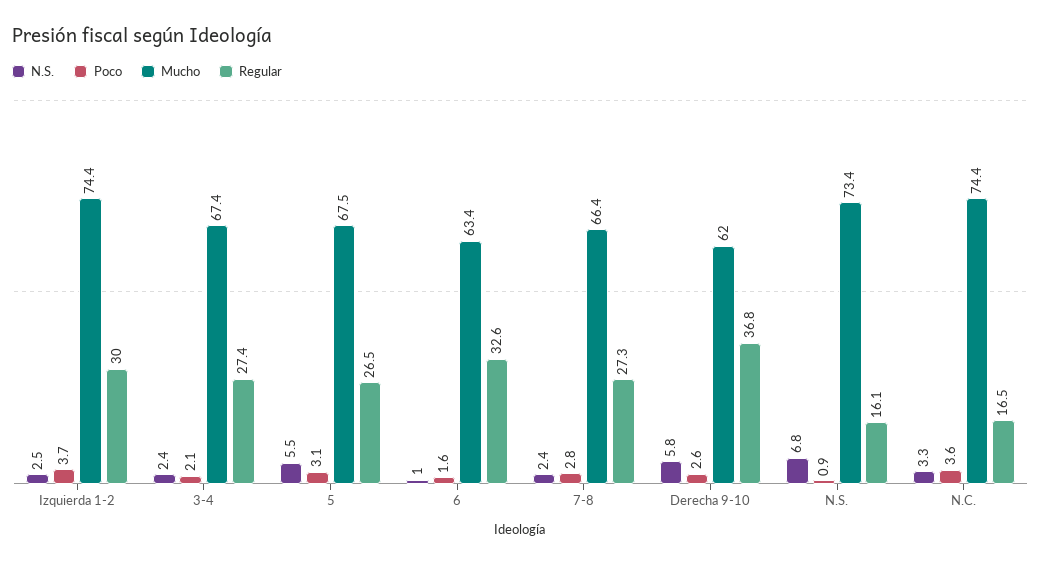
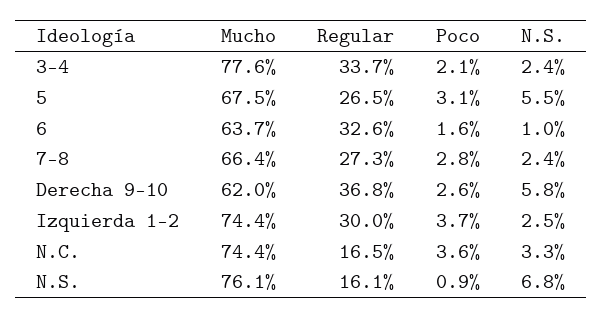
  {
    "N.S.": {
      "Izquierda 1-2": 2.5,
      "3-4": 2.4,
      "5": 5.5,
      "6": 1,
      "7-8": 2.4,
      "Derecha 9-10": 5.8,
      "N.S.": 6.8,
      "N.C.": 3.3
    },
    "Poco": {
      "Izquierda 1-2": 3.7,
      "3-4": 2.1,
      "5": 3.1,
      "6": 1.6,
      "7-8": 2.8,
      "Derecha 9-10": 2.6,
      "N.S.": 0.9,
      "N.C.": 3.6
    },
    "Mucho": {
      "Izquierda 1-2": 74.4,
-     "3-4": 67.4,
+     "3-4": 77.6,
      "5": 67.5,
-     "6": 63.4,
+     "6": 63.7,
      "7-8": 66.4,
      "Derecha 9-10": 62,
-     "N.S.": 73.4,
+     "N.S.": 76.1,
      "N.C.": 74.4
    },
    "Regular": {
      "Izquierda 1-2": 30,
-     "3-4": 27.4,
+     "3-4": 33.7,
      "5": 26.5,
      "6": 32.6,
      "7-8": 27.3,
      "Derecha 9-10": 36.8,
      "N.S.": 16.1,
      "N.C.": 16.5
    }
  }

